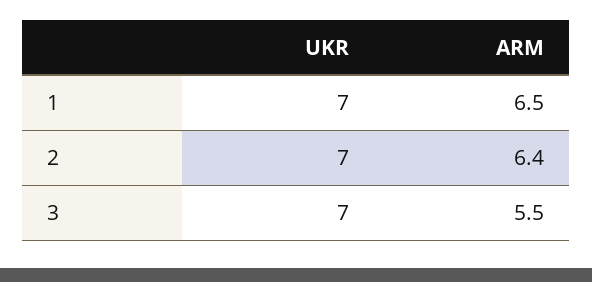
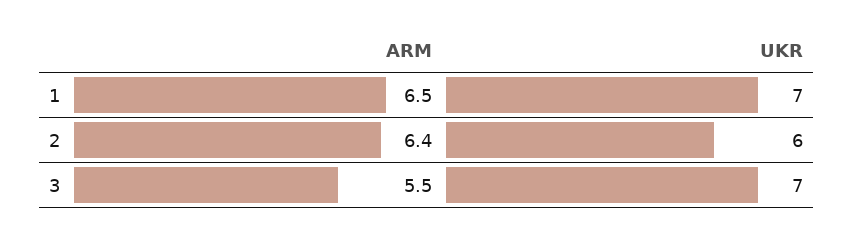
  {
    "UKR": {
      "1": 7,
-     "2": 7,
+     "2": 6,
      "3": 7
    },
    "ARM": {
      "1": 6.5,
      "2": 6.4,
      "3": 5.5
    }
  }

